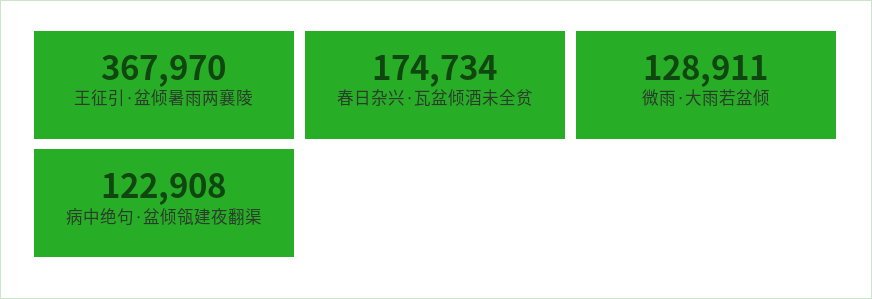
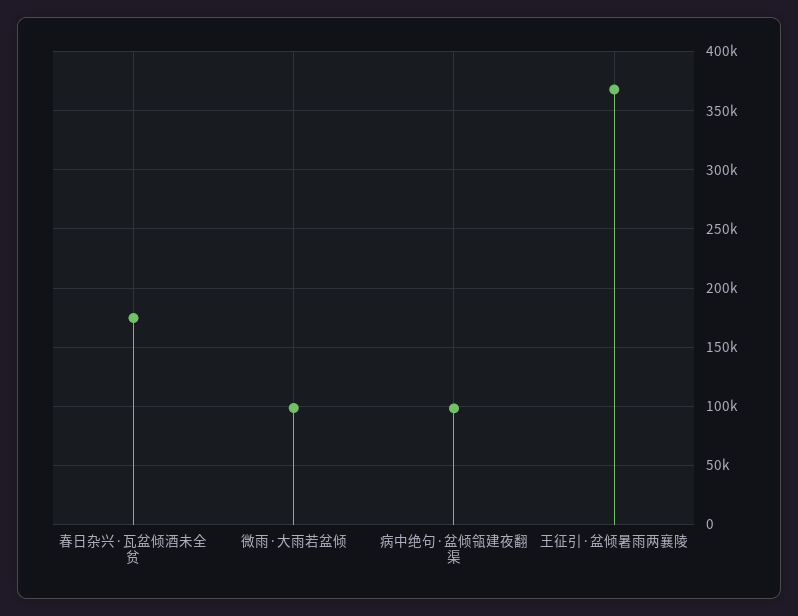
  {
    "王征引·盆倾暑雨两襄陵": 367970,
    "春日杂兴·瓦盆倾酒未全贫": 174734,
-   "微雨·大雨若盆倾": 128911,
+   "微雨·大雨若盆倾": 100000,
-   "病中绝句·盆倾瓴建夜翻渠": 122908
+   "病中绝句·盆倾瓴建夜翻渠": 100000
  }

